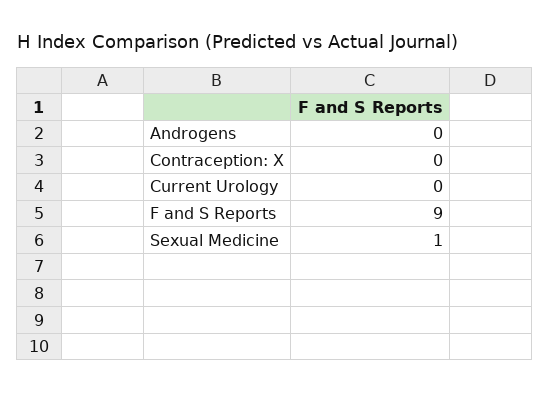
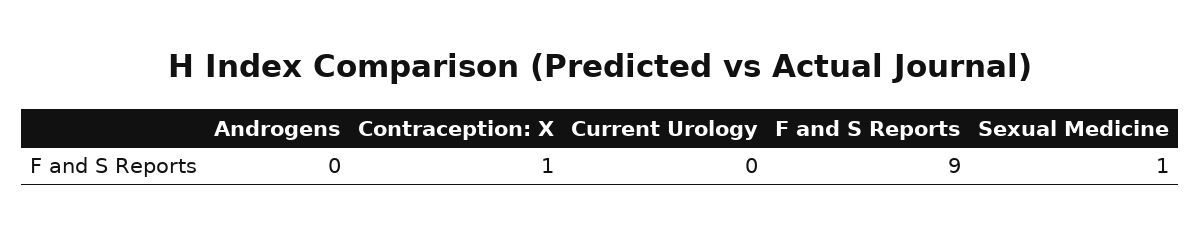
  {
    "Androgens": 0,
-   "Contraception: X": 0,
+   "Contraception: X": 1,
    "Current Urology": 0,
    "F and S Reports": 9,
    "Sexual Medicine": 1
  }

